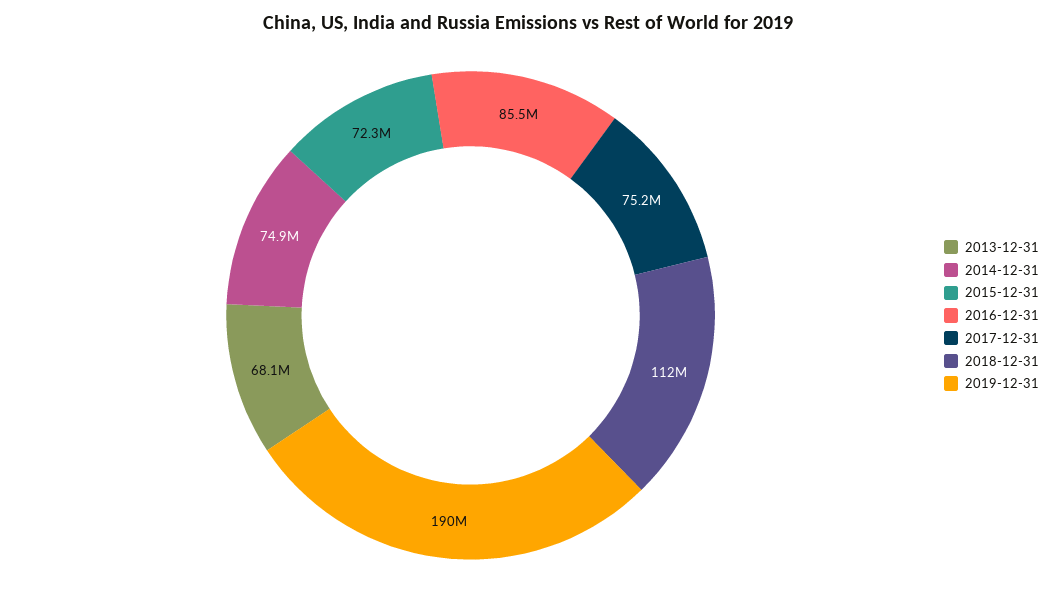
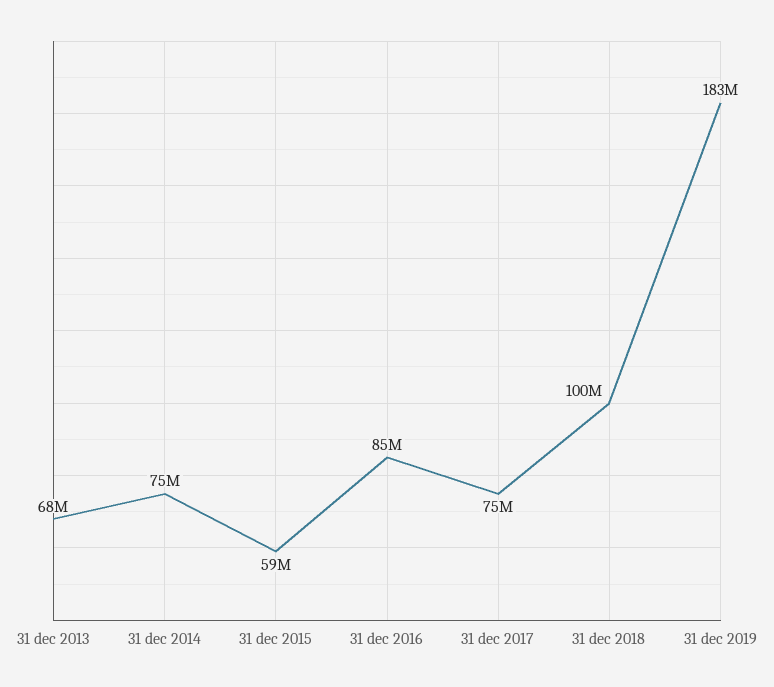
  {
    "2013-12-31": 68100000,
    "2014-12-31": 74900000,
-   "2015-12-31": 72300000,
+   "2015-12-31": 59000000,
    "2016-12-31": 85500000,
    "2017-12-31": 75200000,
-   "2018-12-31": 112000000,
+   "2018-12-31": 100000000,
-   "2019-12-31": 190000000
+   "2019-12-31": 183000000
  }

